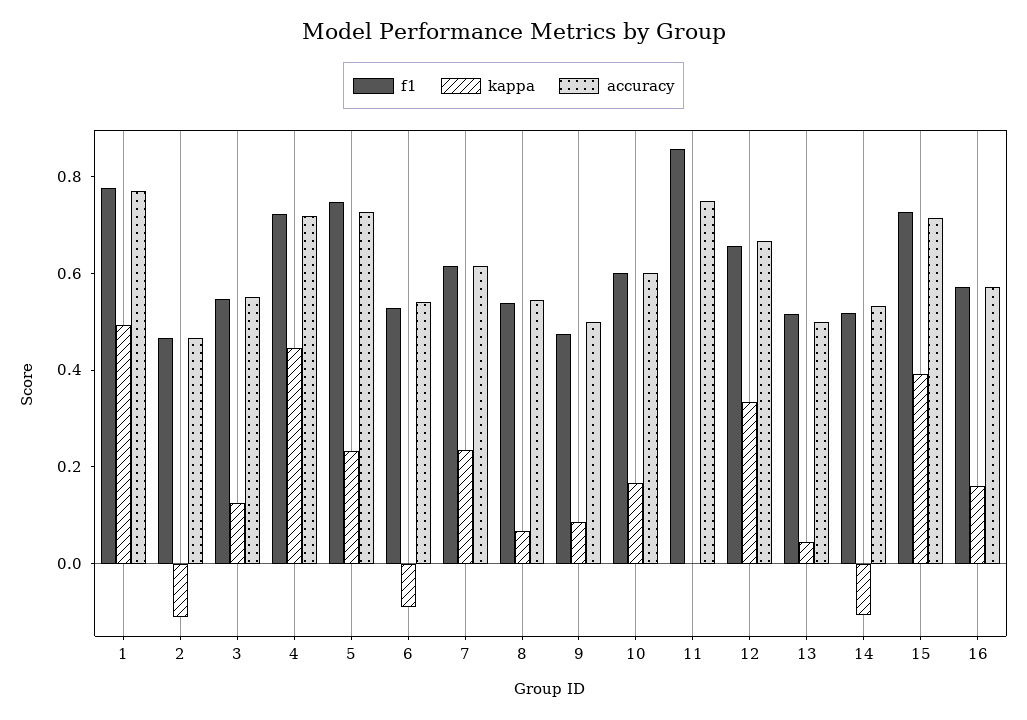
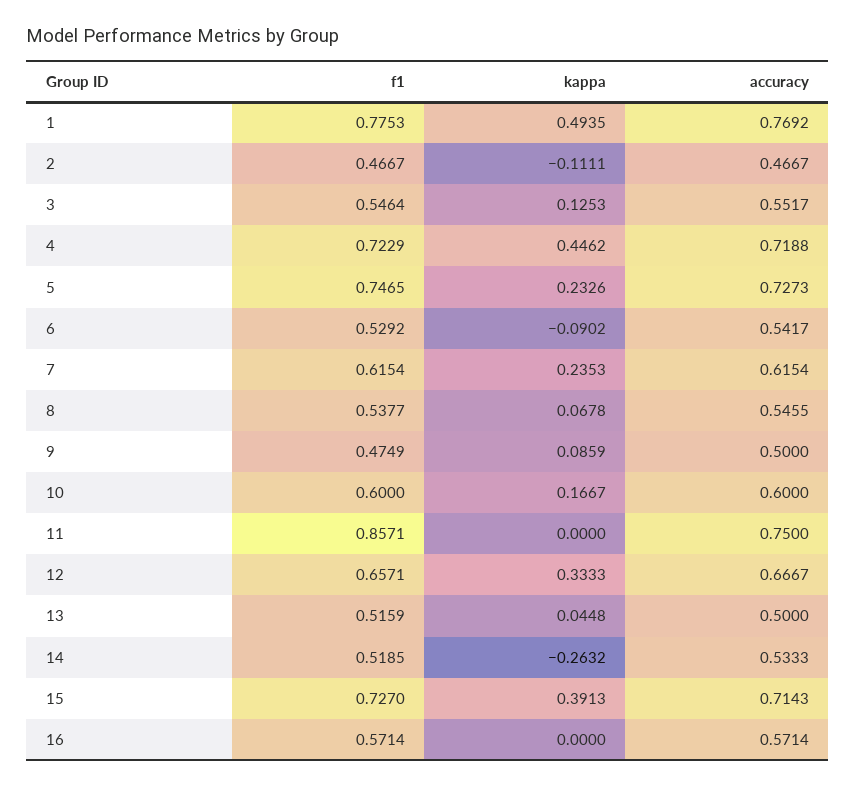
  {
    "f1": {
      "1": 0.7753,
      "2": 0.4667,
      "3": 0.5464,
      "4": 0.7229,
      "5": 0.7465,
      "6": 0.5292,
      "7": 0.6154,
      "8": 0.5377,
      "9": 0.4749,
      "10": 0.6,
      "11": 0.8571,
      "12": 0.6571,
      "13": 0.5159,
      "14": 0.5185,
      "15": 0.727,
      "16": 0.5714
    },
    "kappa": {
      "1": 0.4935,
      "2": -0.1111,
      "3": 0.1253,
      "4": 0.4462,
      "5": 0.2326,
      "6": -0.0902,
      "7": 0.2353,
      "8": 0.0678,
      "9": 0.0859,
      "10": 0.1667,
      "11": 0,
      "12": 0.3333,
      "13": 0.0448,
-     "14": -0.1,
+     "14": -0.2632,
      "15": 0.3913,
-     "16": 0.15
+     "16": 0
    },
    "accuracy": {
      "1": 0.7692,
      "2": 0.4667,
      "3": 0.5517,
      "4": 0.7188,
      "5": 0.7273,
      "6": 0.5417,
      "7": 0.6154,
      "8": 0.5455,
      "9": 0.5,
      "10": 0.6,
      "11": 0.75,
      "12": 0.6667,
      "13": 0.5,
      "14": 0.5333,
      "15": 0.7143,
      "16": 0.5714
    }
  }

